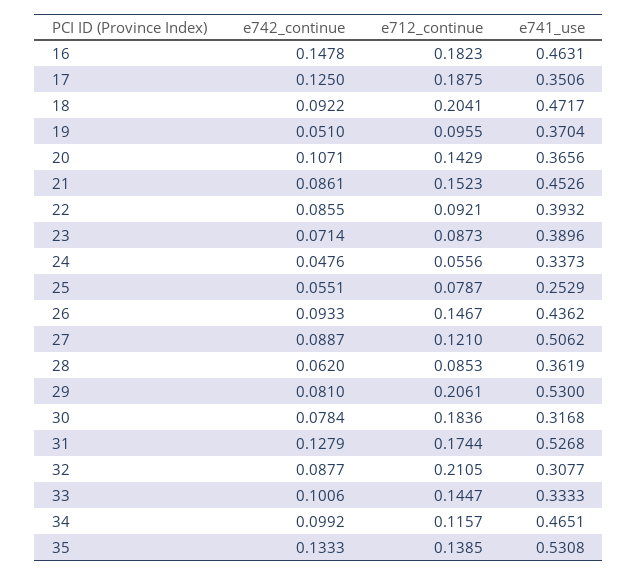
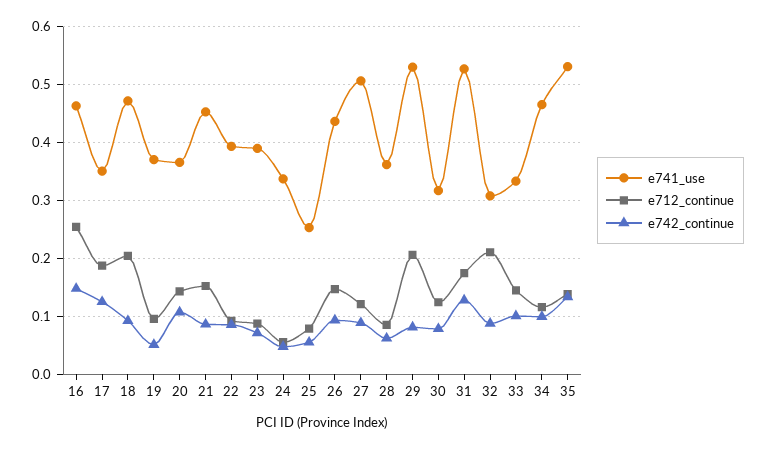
  {
    "e742_continue": {
      "16": 0.1478,
      "17": 0.125,
      "18": 0.0922,
      "19": 0.051,
      "20": 0.1071,
      "21": 0.0861,
      "22": 0.0855,
      "23": 0.0714,
      "24": 0.0476,
      "25": 0.0551,
      "26": 0.0933,
      "27": 0.0887,
      "28": 0.062,
      "29": 0.081,
      "30": 0.0784,
      "31": 0.1279,
      "32": 0.0877,
      "33": 0.1006,
      "34": 0.0992,
      "35": 0.1333
    },
    "e712_continue": {
-     "16": 0.1823,
+     "16": 0.26,
      "17": 0.1875,
      "18": 0.2041,
      "19": 0.0955,
      "20": 0.1429,
      "21": 0.1523,
      "22": 0.0921,
      "23": 0.0873,
      "24": 0.0556,
      "25": 0.0787,
      "26": 0.1467,
      "27": 0.121,
      "28": 0.0853,
      "29": 0.2061,
-     "30": 0.1836,
+     "30": 0.12,
      "31": 0.1744,
      "32": 0.2105,
      "33": 0.1447,
      "34": 0.1157,
      "35": 0.1385
    },
    "e741_use": {
      "16": 0.4631,
      "17": 0.3506,
      "18": 0.4717,
      "19": 0.3704,
      "20": 0.3656,
      "21": 0.4526,
      "22": 0.3932,
      "23": 0.3896,
      "24": 0.3373,
      "25": 0.2529,
      "26": 0.4362,
      "27": 0.5062,
      "28": 0.3619,
      "29": 0.53,
      "30": 0.3168,
      "31": 0.5268,
      "32": 0.3077,
      "33": 0.3333,
      "34": 0.4651,
      "35": 0.5308
    }
  }

